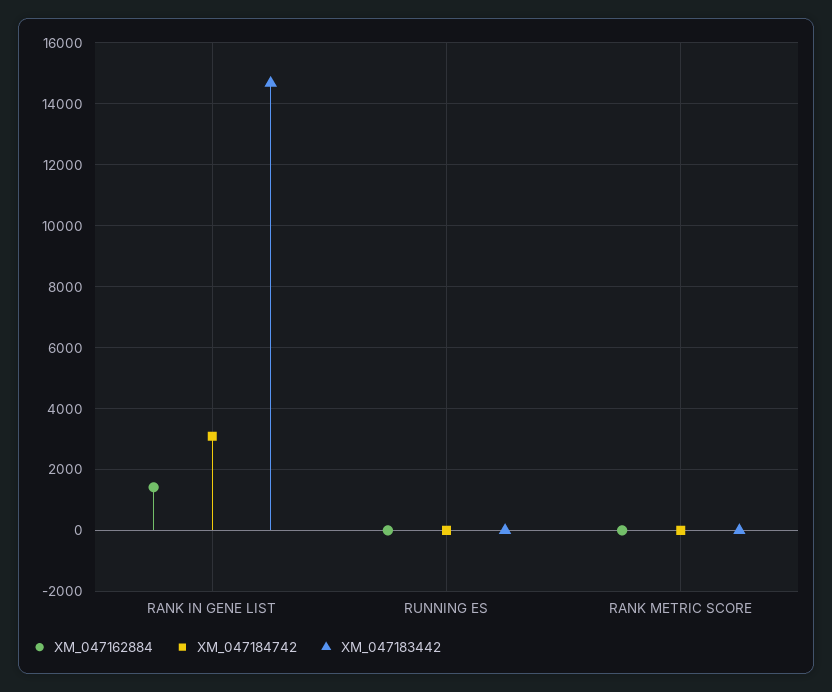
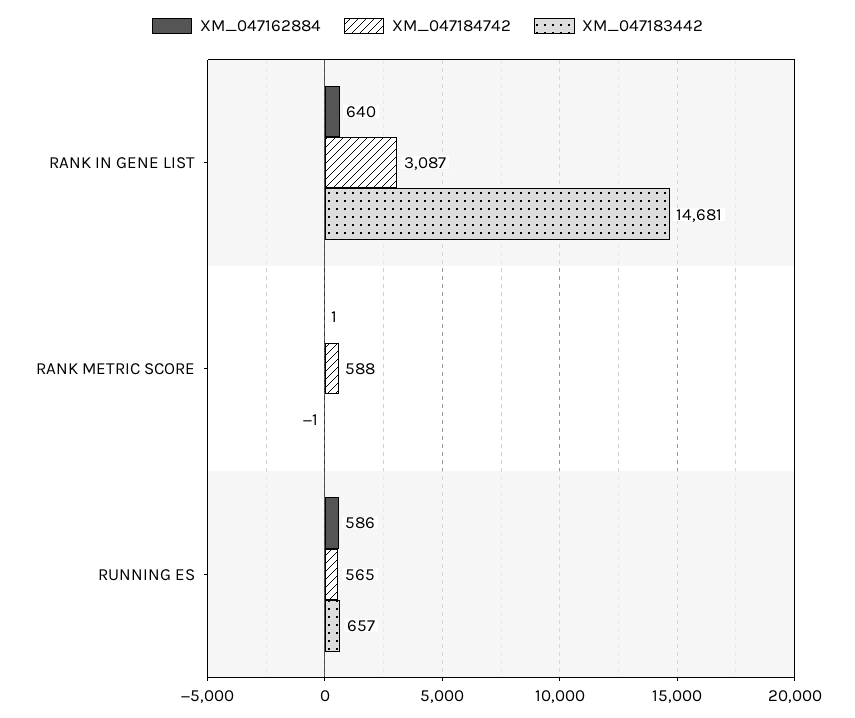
  {
    "XM_047162884": {
-     "RANK IN GENE LIST": 1400,
+     "RANK IN GENE LIST": 640,
-     "RUNNING ES": 0,
+     "RUNNING ES": 586,
      "RANK METRIC SCORE": 1
    },
    "XM_047184742": {
      "RANK IN GENE LIST": 3087,
-     "RUNNING ES": 0,
+     "RUNNING ES": 565,
-     "RANK METRIC SCORE": 0
+     "RANK METRIC SCORE": 588
    },
    "XM_047183442": {
      "RANK IN GENE LIST": 14681,
-     "RUNNING ES": 0,
+     "RUNNING ES": 657,
      "RANK METRIC SCORE": -1
    }
  }

